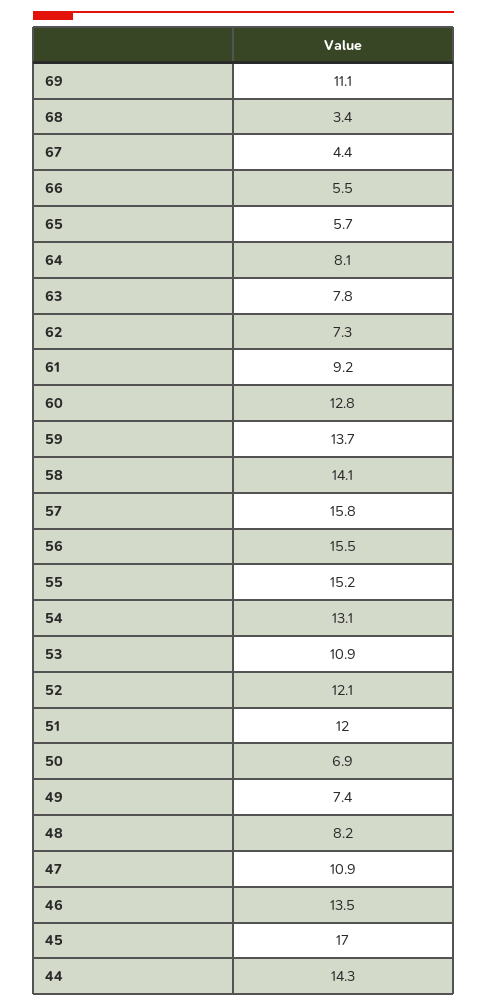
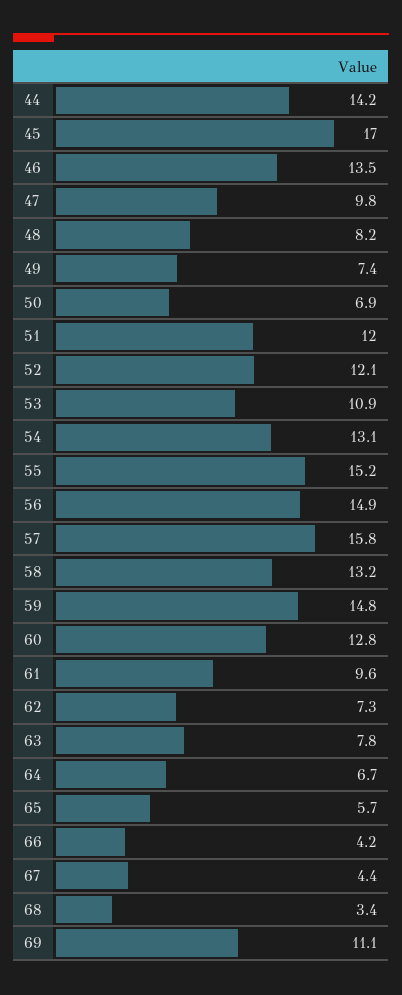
  {
    "69": 11.1,
    "68": 3.4,
    "67": 4.4,
-   "66": 5.5,
+   "66": 4.2,
    "65": 5.7,
-   "64": 8.1,
+   "64": 6.7,
    "63": 7.8,
    "62": 7.3,
-   "61": 9.2,
+   "61": 9.6,
    "60": 12.8,
-   "59": 13.7,
+   "59": 14.8,
-   "58": 14.1,
+   "58": 13.2,
    "57": 15.8,
-   "56": 15.5,
+   "56": 14.9,
    "55": 15.2,
    "54": 13.1,
    "53": 10.9,
    "52": 12.1,
    "51": 12,
    "50": 6.9,
    "49": 7.4,
    "48": 8.2,
-   "47": 10.9,
+   "47": 9.8,
    "46": 13.5,
    "45": 17,
-   "44": 14.3
+   "44": 14.2
  }

